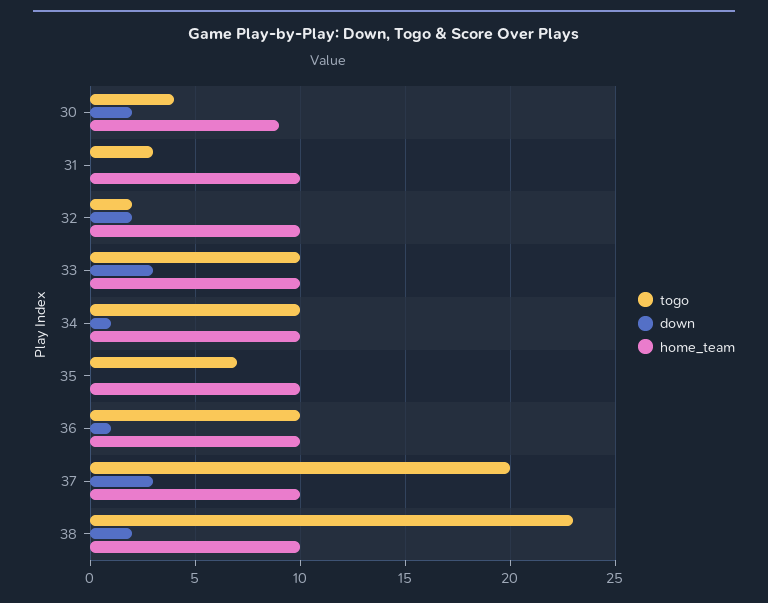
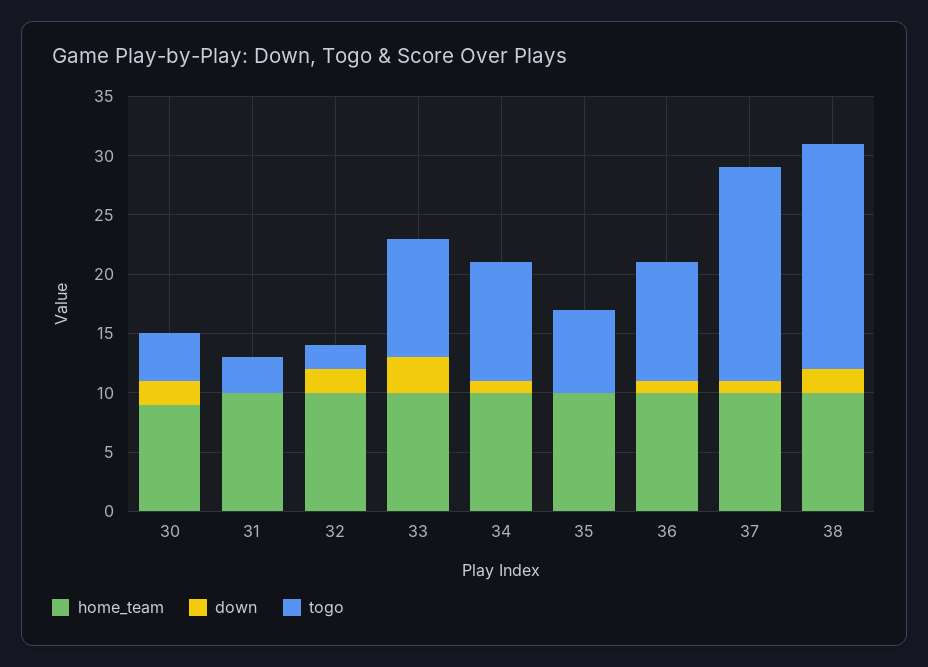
  {
    "togo": {
      "30": 4,
      "31": 3,
      "32": 2,
      "33": 10,
      "34": 10,
      "35": 7,
      "36": 10,
-     "37": 20,
+     "37": 18,
-     "38": 23
+     "38": 19
    },
    "down": {
      "30": 2,
      "31": 0,
      "32": 2,
      "33": 3,
      "34": 1,
      "35": 0,
      "36": 1,
-     "37": 3,
+     "37": 1,
      "38": 2
    },
    "home_team": {
      "30": 9,
      "31": 10,
      "32": 10,
      "33": 10,
      "34": 10,
      "35": 10,
      "36": 10,
      "37": 10,
      "38": 10
    }
  }

